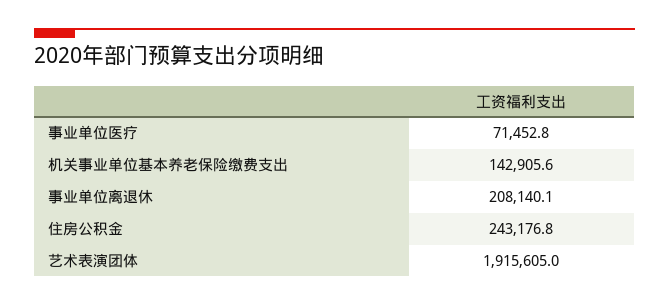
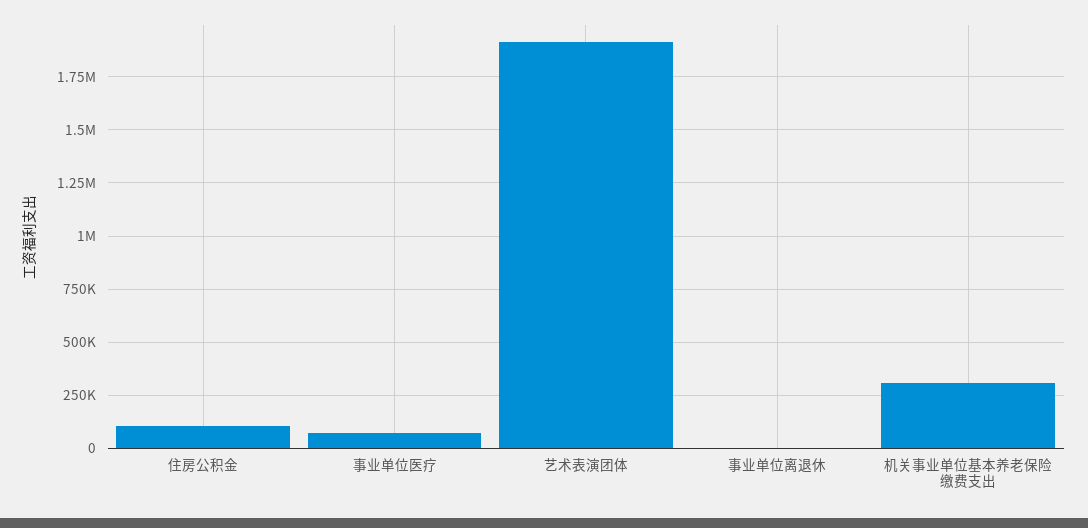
  {
    "事业单位医疗": 71452.8,
-   "机关事业单位基本养老保险缴费支出": 142905.6,
+   "机关事业单位基本养老保险缴费支出": 300000,
-   "事业单位离退休": 208140.1,
+   "事业单位离退休": 0,
-   "住房公积金": 243176.8,
+   "住房公积金": 100000,
    "艺术表演团体": 1915605
  }

